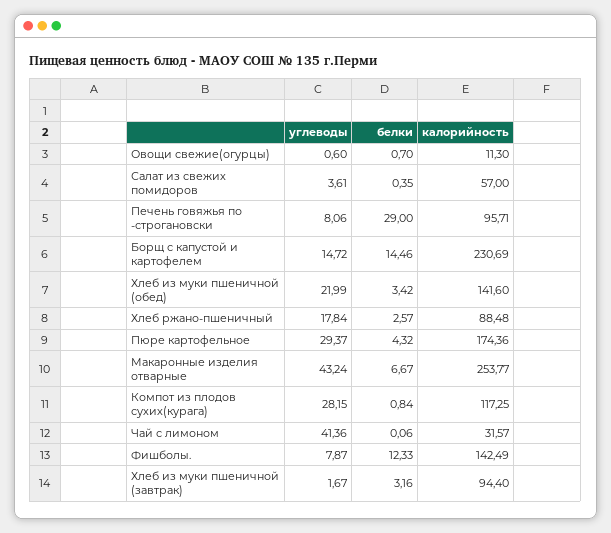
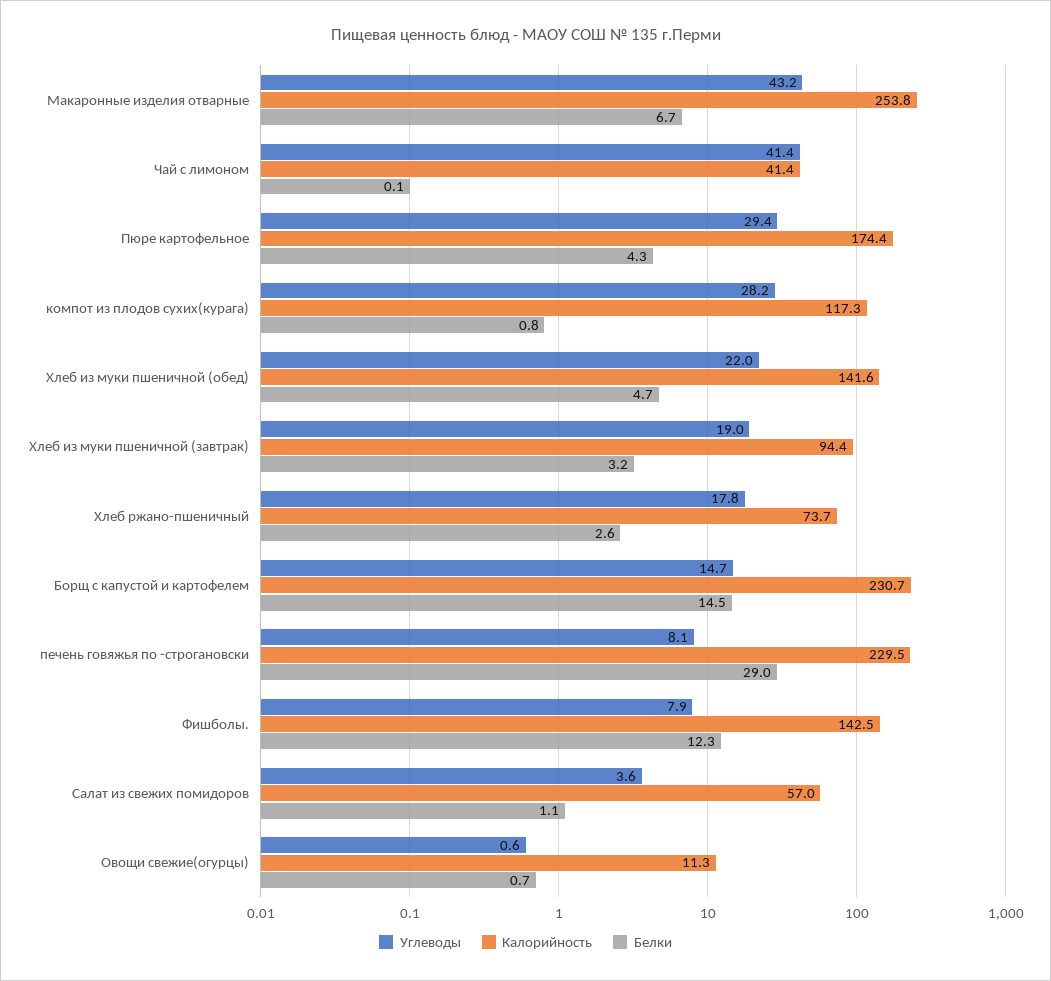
  {
    "углеводы": {
      "Овощи свежие(огурцы)": 0.6,
      "Салат из свежих помидоров": 3.61,
      "Печень говяжья по -строгановски": 8.06,
      "Борщ с капустой и картофелем": 14.72,
      "Хлеб из муки пшеничной (обед)": 21.99,
      "Хлеб ржано-пшеничный": 17.84,
      "Пюре картофельное": 29.37,
      "Макаронные изделия отварные": 43.24,
      "Компот из плодов сухих(курага)": 28.15,
      "Чай с лимоном": 41.36,
      "Фишболы.": 7.87,
-     "Хлеб из муки пшеничной (завтрак)": 1.67
+     "Хлеб из муки пшеничной (завтрак)": 19
    },
    "белки": {
      "Овощи свежие(огурцы)": 0.7,
-     "Салат из свежих помидоров": 0.35,
+     "Салат из свежих помидоров": 1.1,
      "Печень говяжья по -строгановски": 29,
      "Борщ с капустой и картофелем": 14.46,
-     "Хлеб из муки пшеничной (обед)": 3.42,
+     "Хлеб из муки пшеничной (обед)": 4.7,
      "Хлеб ржано-пшеничный": 2.57,
      "Пюре картофельное": 4.32,
      "Макаронные изделия отварные": 6.67,
      "Компот из плодов сухих(курага)": 0.84,
      "Чай с лимоном": 0.06,
      "Фишболы.": 12.33,
      "Хлеб из муки пшеничной (завтрак)": 3.16
    },
    "калорийность": {
      "Овощи свежие(огурцы)": 11.3,
      "Салат из свежих помидоров": 57,
-     "Печень говяжья по -строгановски": 95.71,
+     "Печень говяжья по -строгановски": 229.5,
      "Борщ с капустой и картофелем": 230.69,
      "Хлеб из муки пшеничной (обед)": 141.6,
-     "Хлеб ржано-пшеничный": 88.48,
+     "Хлеб ржано-пшеничный": 73.7,
      "Пюре картофельное": 174.36,
      "Макаронные изделия отварные": 253.77,
      "Компот из плодов сухих(курага)": 117.25,
-     "Чай с лимоном": 31.57,
+     "Чай с лимоном": 41.4,
      "Фишболы.": 142.49,
      "Хлеб из муки пшеничной (завтрак)": 94.4
    }
  }

